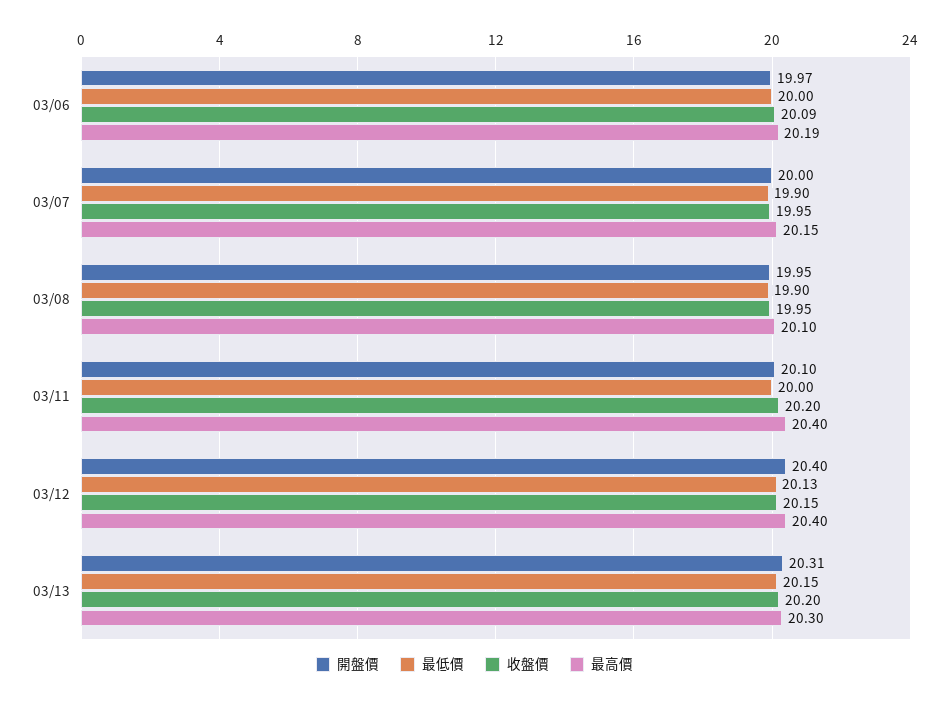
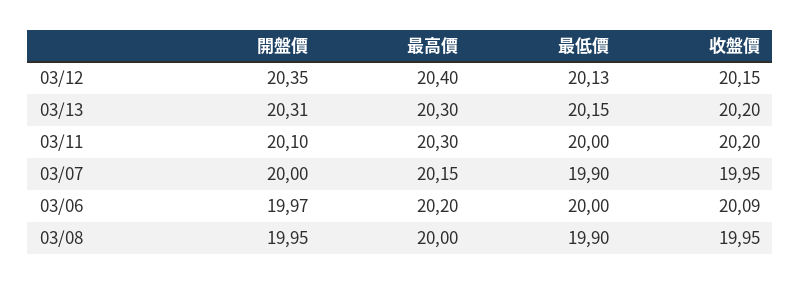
  {
    "開盤價": {
      "03/06": 19.97,
      "03/07": 20,
      "03/08": 19.95,
      "03/11": 20.1,
-     "03/12": 20.4,
+     "03/12": 20.35,
      "03/13": 20.31
    },
    "最低價": {
      "03/06": 20,
      "03/07": 19.9,
      "03/08": 19.9,
      "03/11": 20,
      "03/12": 20.13,
      "03/13": 20.15
    },
    "收盤價": {
      "03/06": 20.09,
      "03/07": 19.95,
      "03/08": 19.95,
      "03/11": 20.2,
      "03/12": 20.15,
      "03/13": 20.2
    },
    "最高價": {
-     "03/06": 20.19,
+     "03/06": 20.2,
      "03/07": 20.15,
-     "03/08": 20.1,
+     "03/08": 20,
-     "03/11": 20.4,
+     "03/11": 20.3,
      "03/12": 20.4,
      "03/13": 20.3
    }
  }

